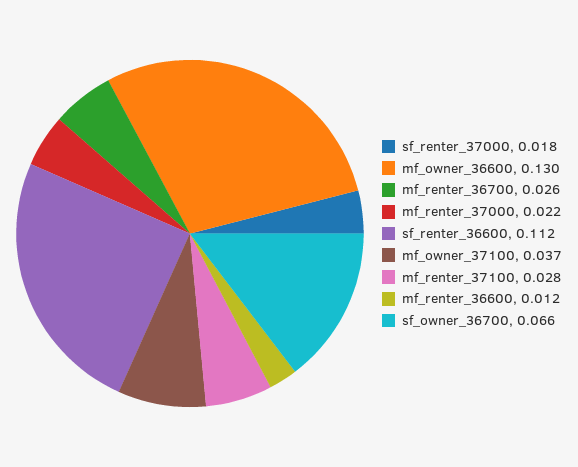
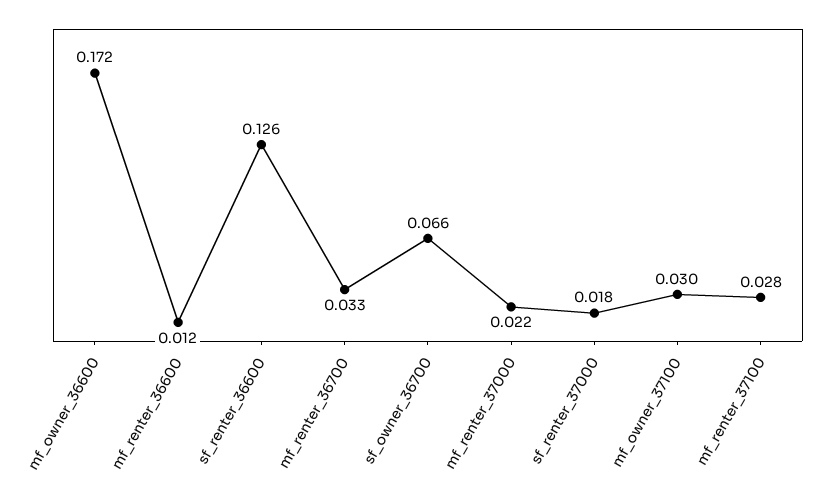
  {
    "sf_renter_37000": 0.018,
-   "mf_owner_36600": 0.13,
+   "mf_owner_36600": 0.172,
-   "mf_renter_36700": 0.026,
+   "mf_renter_36700": 0.033,
    "mf_renter_37000": 0.022,
-   "sf_renter_36600": 0.112,
+   "sf_renter_36600": 0.126,
-   "mf_owner_37100": 0.037,
+   "mf_owner_37100": 0.03,
    "mf_renter_37100": 0.028,
    "mf_renter_36600": 0.012,
    "sf_owner_36700": 0.066
  }

